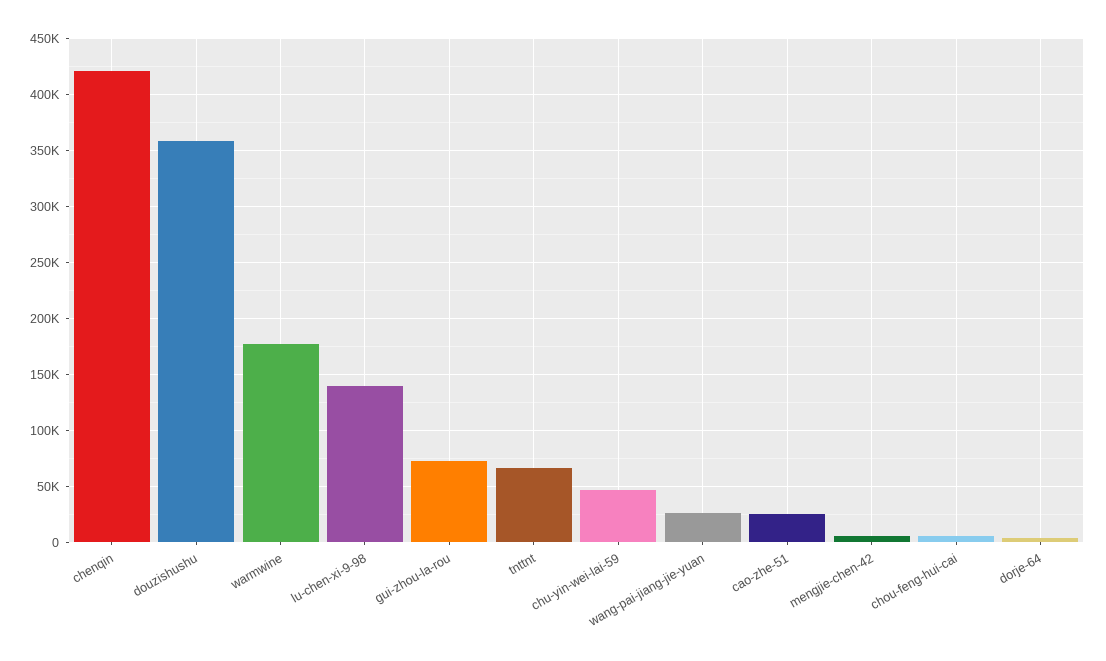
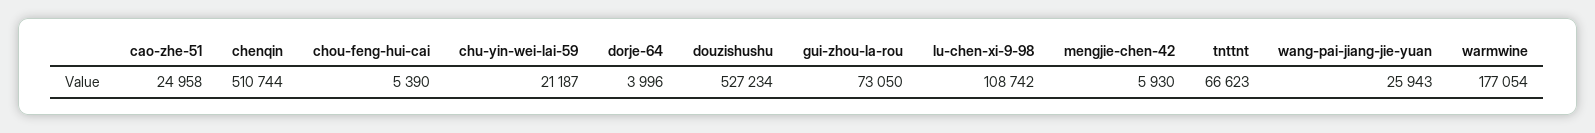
  {
-   "chenqin": 420000,
+   "chenqin": 510744,
-   "douzishushu": 360000,
+   "douzishushu": 527234,
    "warmwine": 177054,
-   "lu-chen-xi-9-98": 140000,
+   "lu-chen-xi-9-98": 108742,
    "gui-zhou-la-rou": 73050,
    "tnttnt": 66623,
-   "chu-yin-wei-lai-59": 50000,
+   "chu-yin-wei-lai-59": 21187,
    "wang-pai-jiang-jie-yuan": 25943,
    "cao-zhe-51": 24958,
    "mengjie-chen-42": 5930,
    "chou-feng-hui-cai": 5390,
    "dorje-64": 3996
  }

